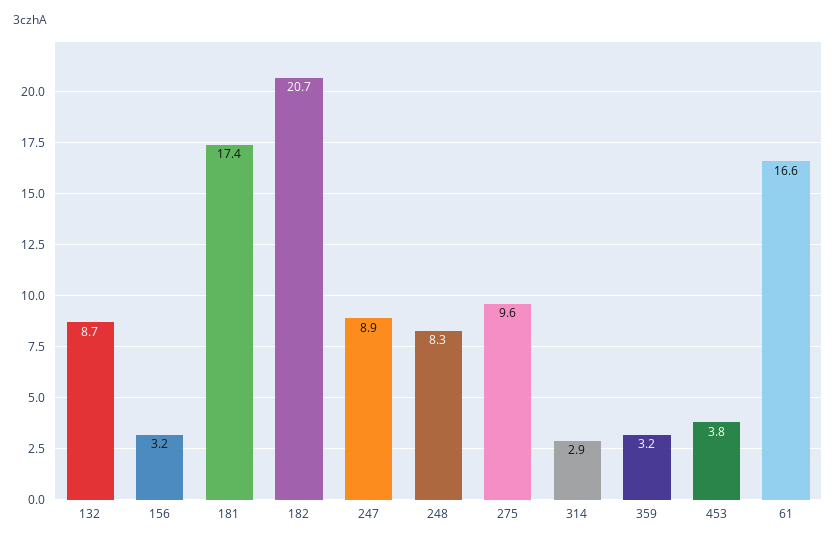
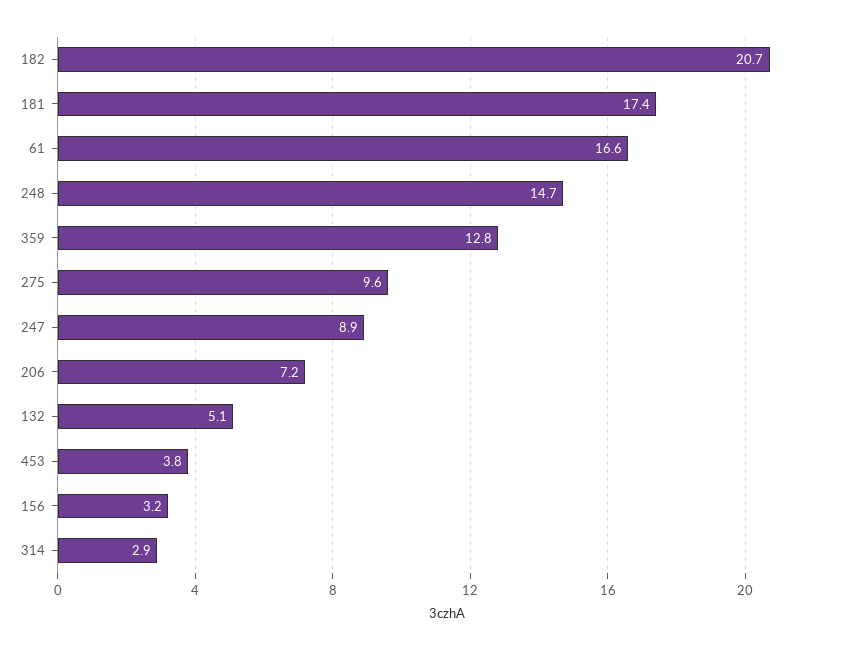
  {
-   "132": 8.7,
+   "132": 5.1,
    "156": 3.2,
    "181": 17.4,
    "182": 20.7,
    "247": 8.9,
-   "248": 8.3,
+   "248": 14.7,
    "275": 9.6,
    "314": 2.9,
-   "359": 3.2,
+   "359": 12.8,
    "453": 3.8,
-   "61": 16.6
+   "61": 16.6,
+   "206": 7.2
  }

